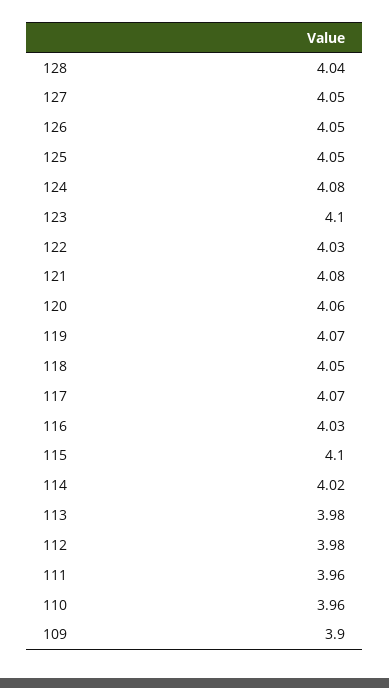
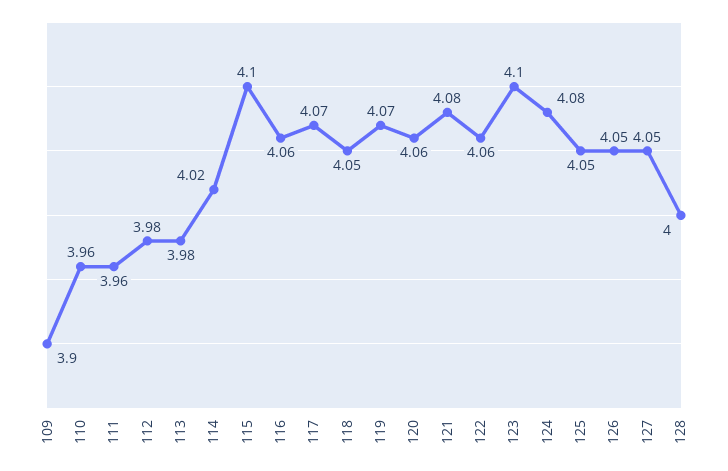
  {
-   "128": 4.04,
+   "128": 4,
    "127": 4.05,
    "126": 4.05,
    "125": 4.05,
    "124": 4.08,
    "123": 4.1,
-   "122": 4.03,
+   "122": 4.06,
    "121": 4.08,
    "120": 4.06,
    "119": 4.07,
    "118": 4.05,
    "117": 4.07,
-   "116": 4.03,
+   "116": 4.06,
    "115": 4.1,
    "114": 4.02,
    "113": 3.98,
    "112": 3.98,
    "111": 3.96,
    "110": 3.96,
    "109": 3.9
  }

